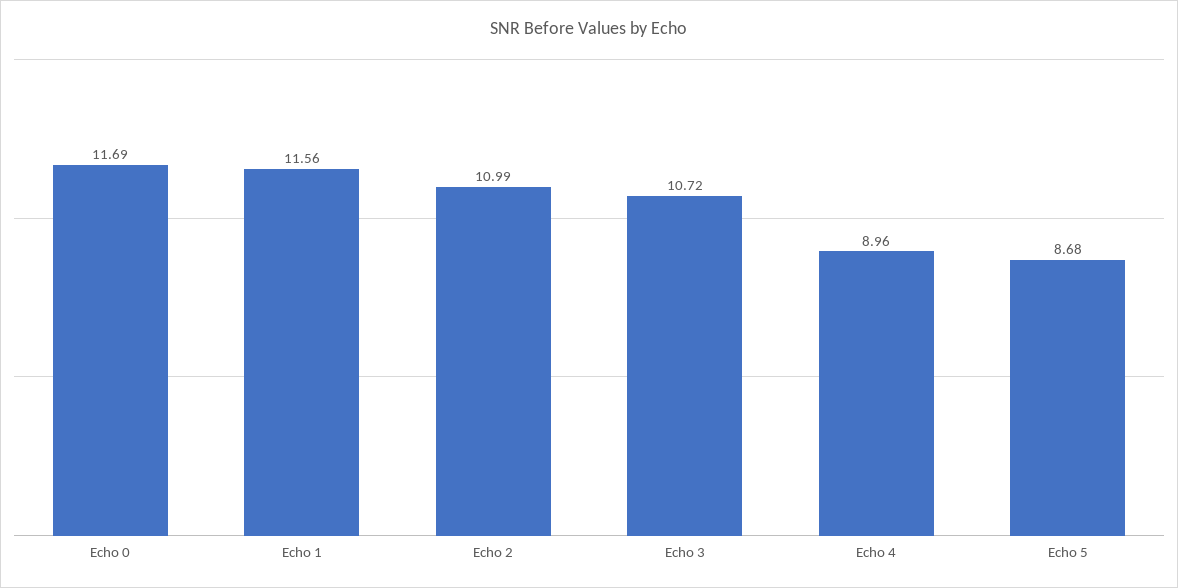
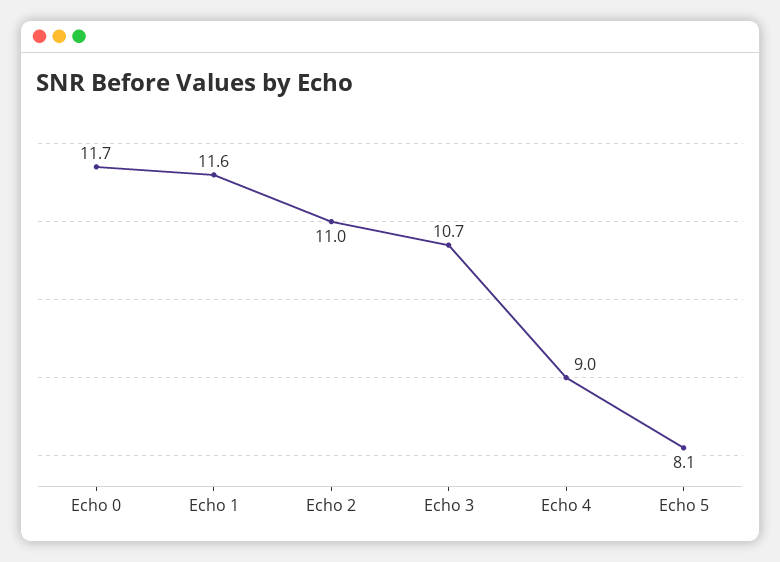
  {
    "Echo 0": 11.69,
    "Echo 1": 11.56,
    "Echo 2": 10.99,
    "Echo 3": 10.72,
    "Echo 4": 8.96,
-   "Echo 5": 8.68
+   "Echo 5": 8.1
  }

